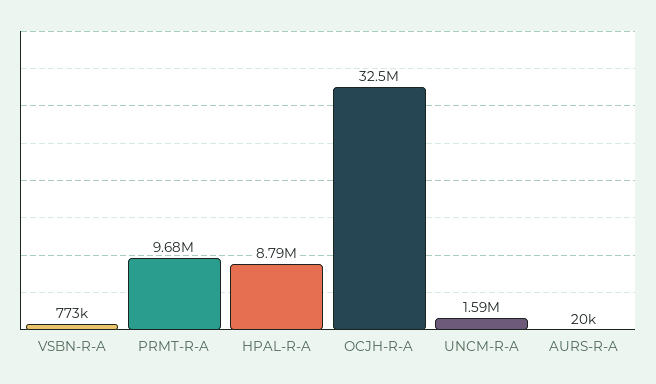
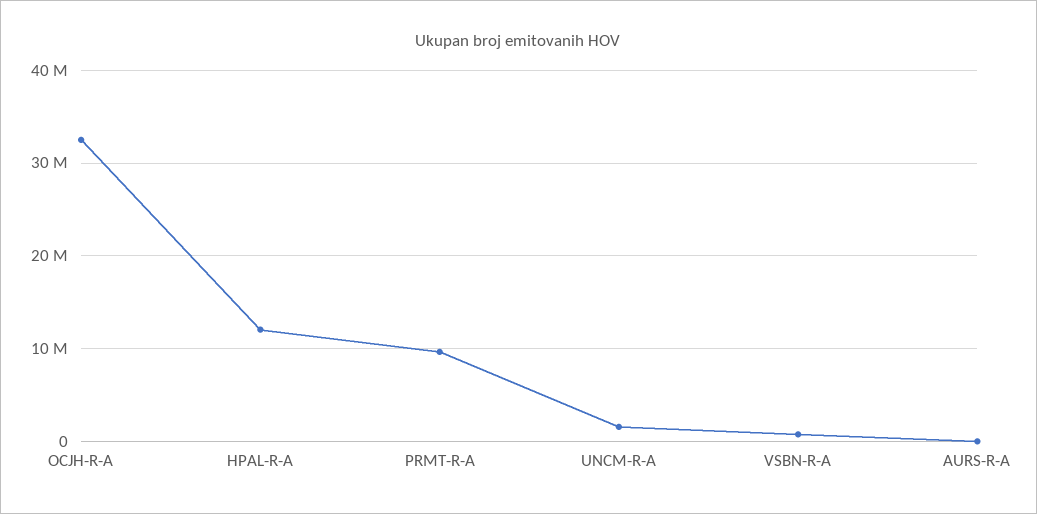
  {
    "VSBN-R-A": 773000,
    "PRMT-R-A": 9680000,
-   "HPAL-R-A": 8790000,
+   "HPAL-R-A": 12000000,
    "OCJH-R-A": 32500000,
    "UNCM-R-A": 1590000,
    "AURS-R-A": 20000
  }

